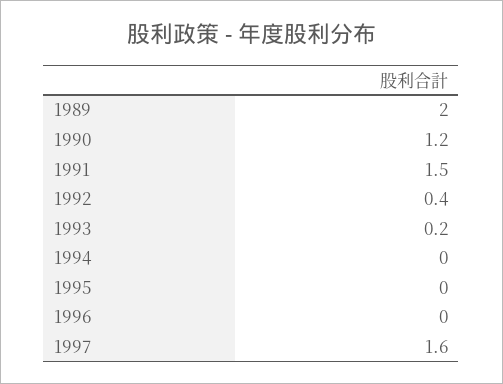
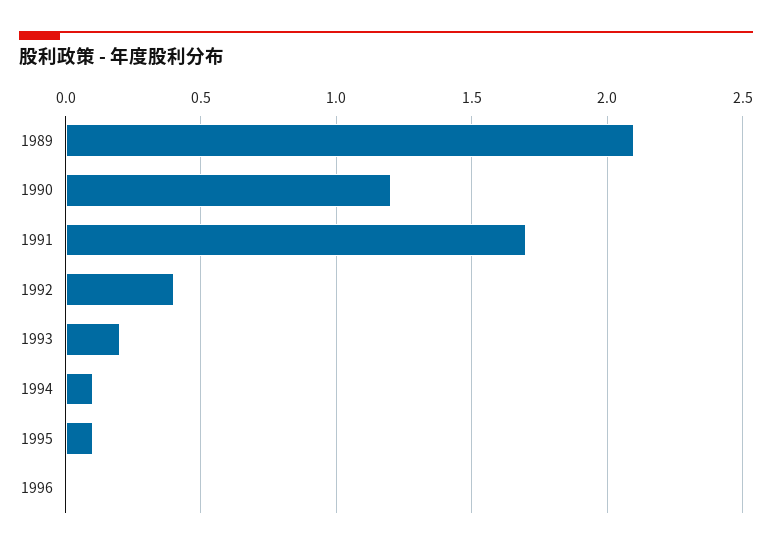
  {
-   "1989": 2,
+   "1989": 2.1,
    "1990": 1.2,
-   "1991": 1.5,
+   "1991": 1.7,
    "1992": 0.4,
    "1993": 0.2,
-   "1994": 0,
+   "1994": 0.1,
-   "1995": 0,
+   "1995": 0.1,
-   "1996": 0,
+   "1996": 0
-   "1997": 1.6
  }

